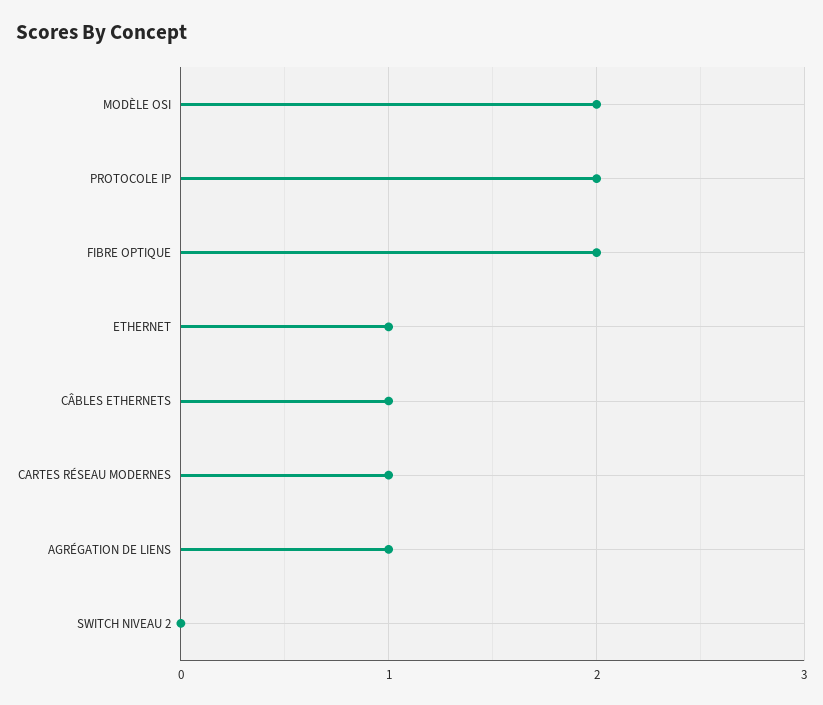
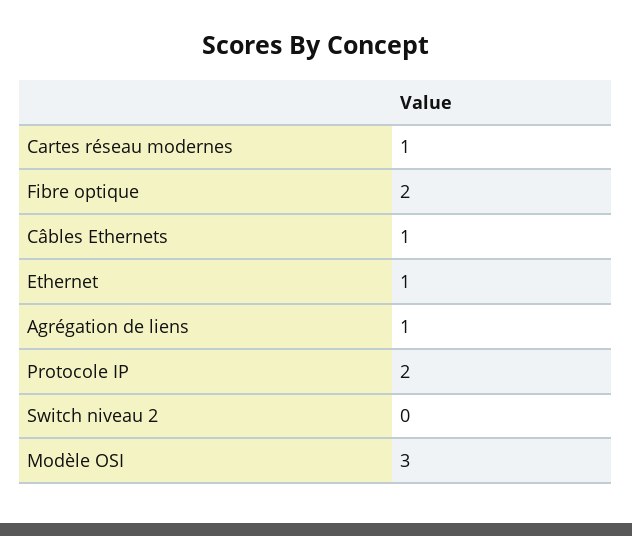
  {
-   "MODÈLE OSI": 2,
+   "MODÈLE OSI": 3,
    "PROTOCOLE IP": 2,
    "FIBRE OPTIQUE": 2,
    "ETHERNET": 1,
    "CÂBLES ETHERNETS": 1,
    "CARTES RÉSEAU MODERNES": 1,
    "AGRÉGATION DE LIENS": 1,
    "SWITCH NIVEAU 2": 0
  }

